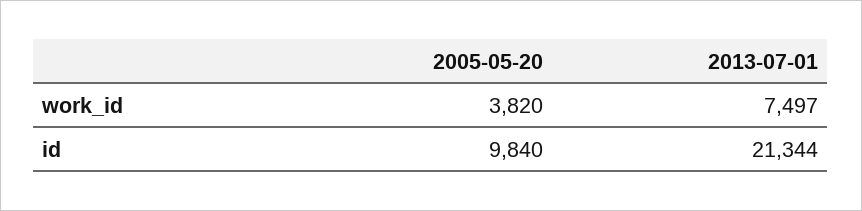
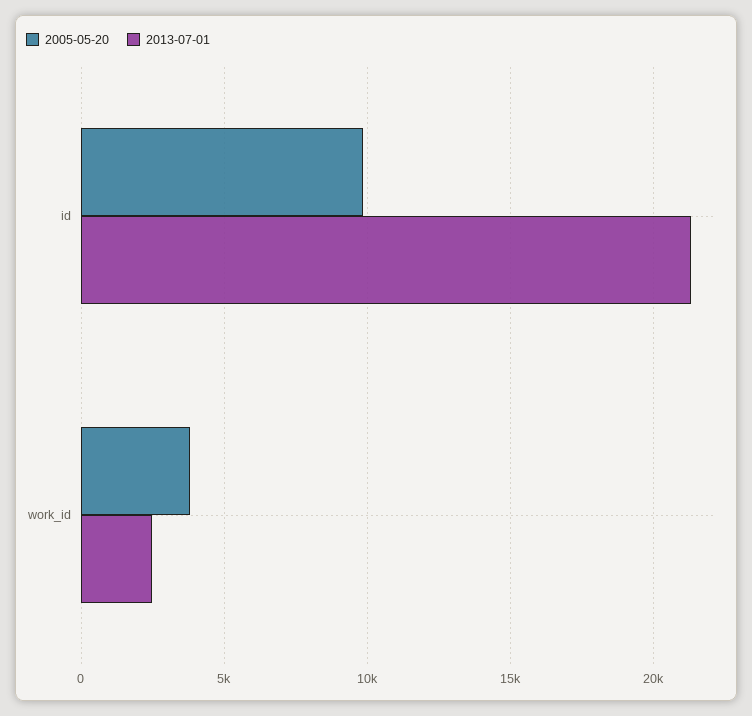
  {
    "2005-05-20": {
      "work_id": 3820,
      "id": 9840
    },
    "2013-07-01": {
-     "work_id": 7497,
+     "work_id": 2500,
      "id": 21344
    }
  }

